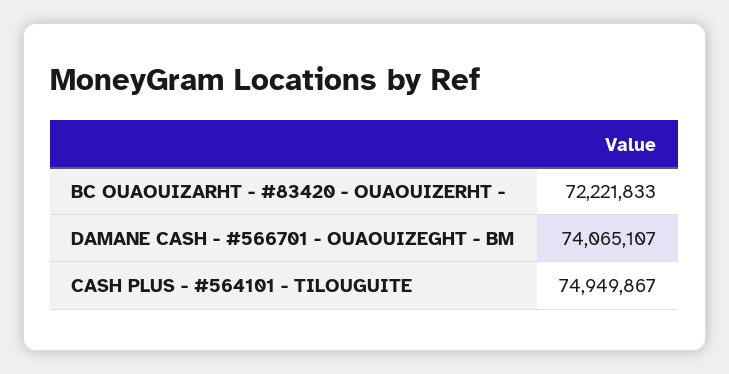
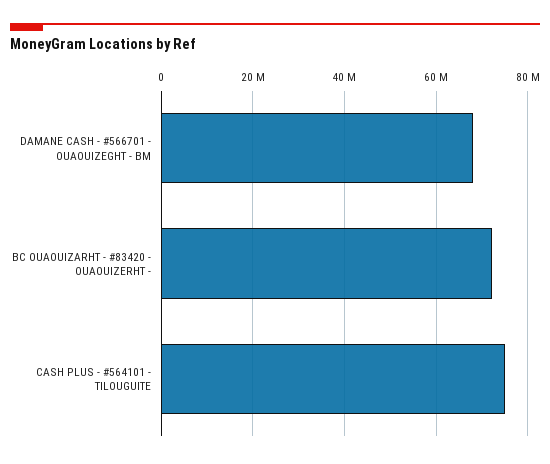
  {
    "BC OUAOUIZARHT - #83420 - OUAOUIZERHT -": 72221833,
-   "DAMANE CASH - #566701 - OUAOUIZEGHT - BM": 74065107,
+   "DAMANE CASH - #566701 - OUAOUIZEGHT - BM": 68000000,
    "CASH PLUS - #564101 - TILOUGUITE": 74949867
  }

